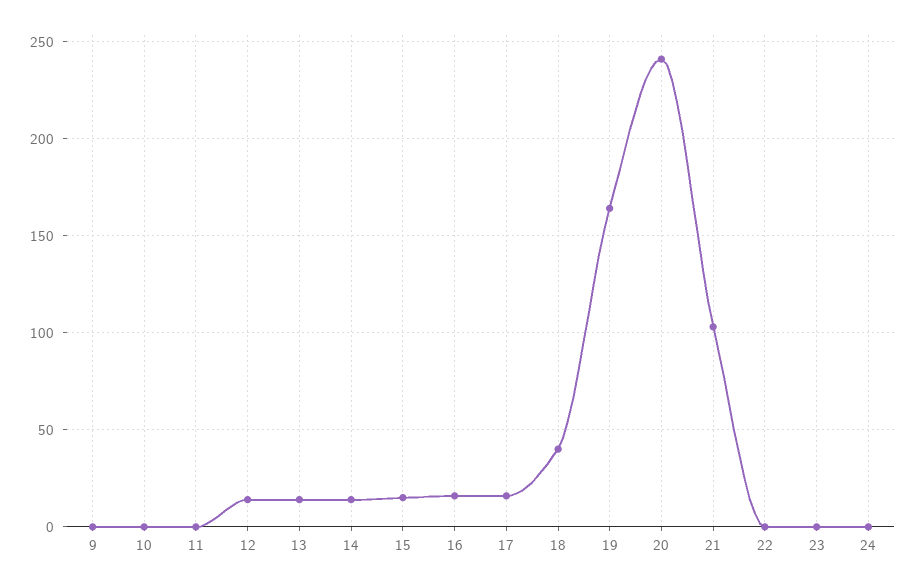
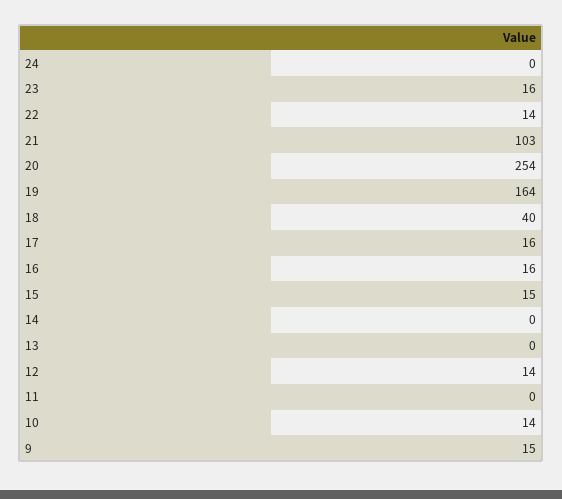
  {
-   "9": 0,
+   "9": 15,
-   "10": 0,
+   "10": 14,
    "11": 0,
    "12": 14,
-   "13": 15,
+   "13": 0,
-   "14": 15,
+   "14": 0,
    "15": 15,
    "16": 16,
    "17": 16,
    "18": 40,
    "19": 164,
-   "20": 240,
+   "20": 254,
    "21": 103,
-   "22": 0,
+   "22": 14,
-   "23": 0,
+   "23": 16,
    "24": 0
  }

